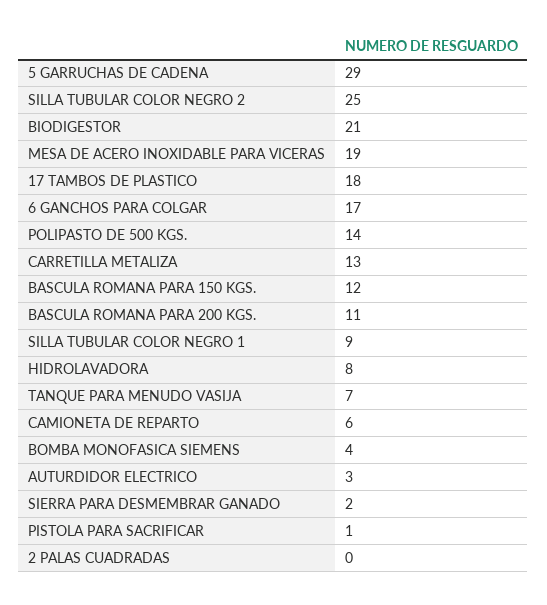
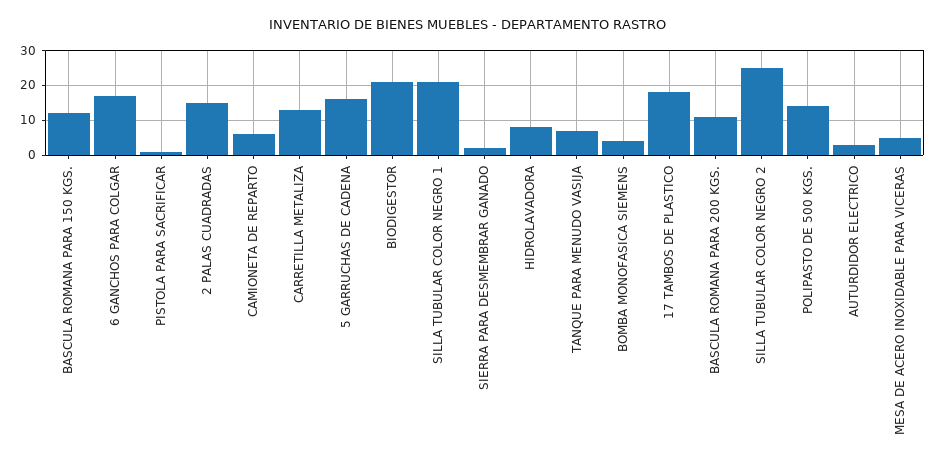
  {
-   "5 GARRUCHAS DE CADENA": 29,
+   "5 GARRUCHAS DE CADENA": 15,
    "SILLA TUBULAR COLOR NEGRO 2": 25,
    "BIODIGESTOR": 21,
-   "MESA DE ACERO INOXIDABLE PARA VICERAS": 19,
+   "MESA DE ACERO INOXIDABLE PARA VICERAS": 5,
    "17 TAMBOS DE PLASTICO": 18,
    "6 GANCHOS PARA COLGAR": 17,
    "POLIPASTO DE 500 KGS.": 14,
    "CARRETILLA METALIZA": 13,
    "BASCULA ROMANA PARA 150 KGS.": 12,
    "BASCULA ROMANA PARA 200 KGS.": 11,
-   "SILLA TUBULAR COLOR NEGRO 1": 9,
+   "SILLA TUBULAR COLOR NEGRO 1": 20,
    "HIDROLAVADORA": 8,
    "TANQUE PARA MENUDO VASIJA": 7,
    "CAMIONETA DE REPARTO": 6,
    "BOMBA MONOFASICA SIEMENS": 4,
    "AUTURDIDOR ELECTRICO": 3,
    "SIERRA PARA DESMEMBRAR GANADO": 2,
    "PISTOLA PARA SACRIFICAR": 1,
-   "2 PALAS CUADRADAS": 0
+   "2 PALAS CUADRADAS": 15
  }

